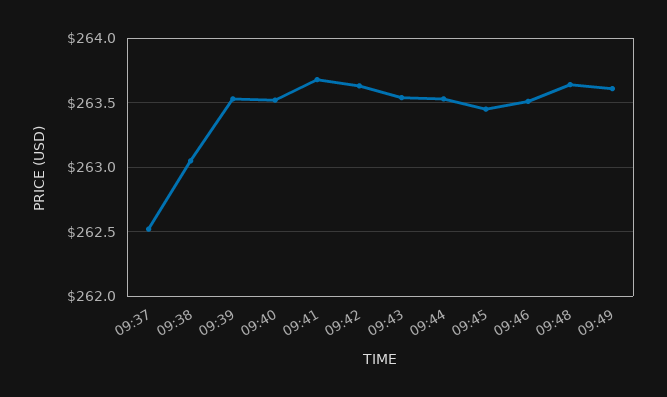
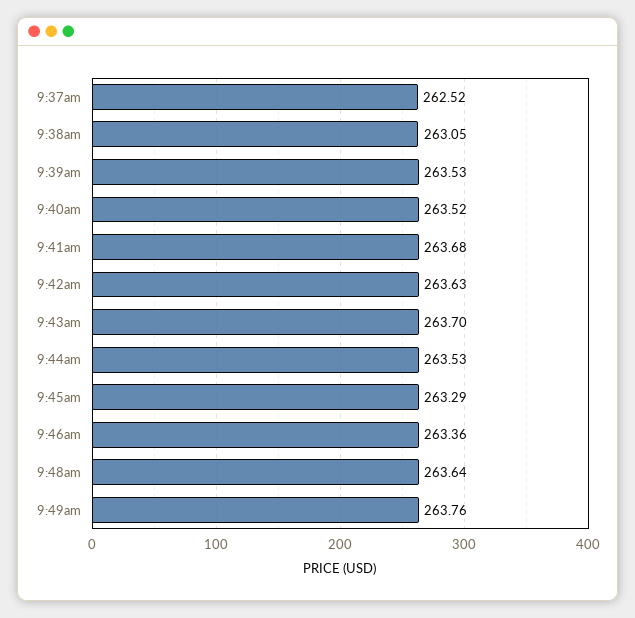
  {
    "09:37": 262.52,
    "09:38": 263.05,
    "09:39": 263.53,
    "09:40": 263.52,
    "09:41": 263.68,
    "09:42": 263.63,
-   "09:43": 263.55,
+   "09:43": 263.7,
    "09:44": 263.53,
-   "09:45": 263.45,
+   "09:45": 263.29,
-   "09:46": 263.5,
+   "09:46": 263.36,
    "09:48": 263.64,
-   "09:49": 263.6
+   "09:49": 263.76
  }

